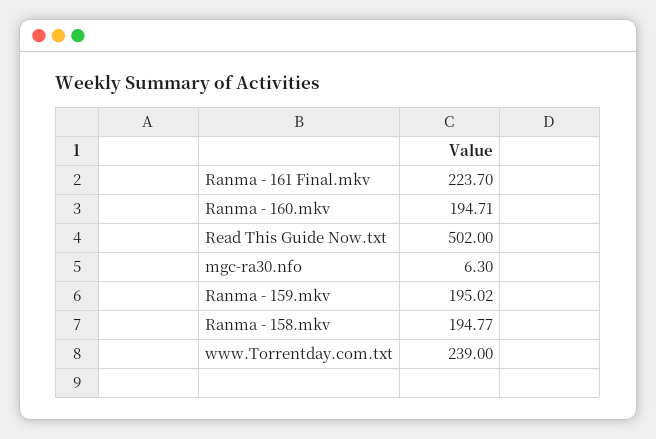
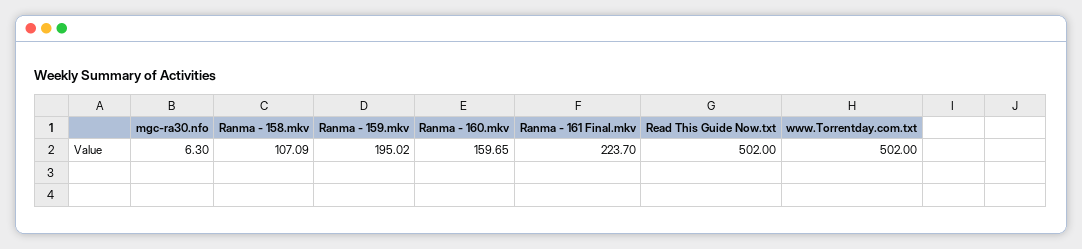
  {
    "Ranma - 161 Final.mkv": 223.7,
-   "Ranma - 160.mkv": 194.71,
+   "Ranma - 160.mkv": 159.65,
    "Read This Guide Now.txt": 502,
    "mgc-ra30.nfo": 6.3,
    "Ranma - 159.mkv": 195.02,
-   "Ranma - 158.mkv": 194.77,
+   "Ranma - 158.mkv": 107.09,
-   "www.Torrentday.com.txt": 239
+   "www.Torrentday.com.txt": 502
  }

